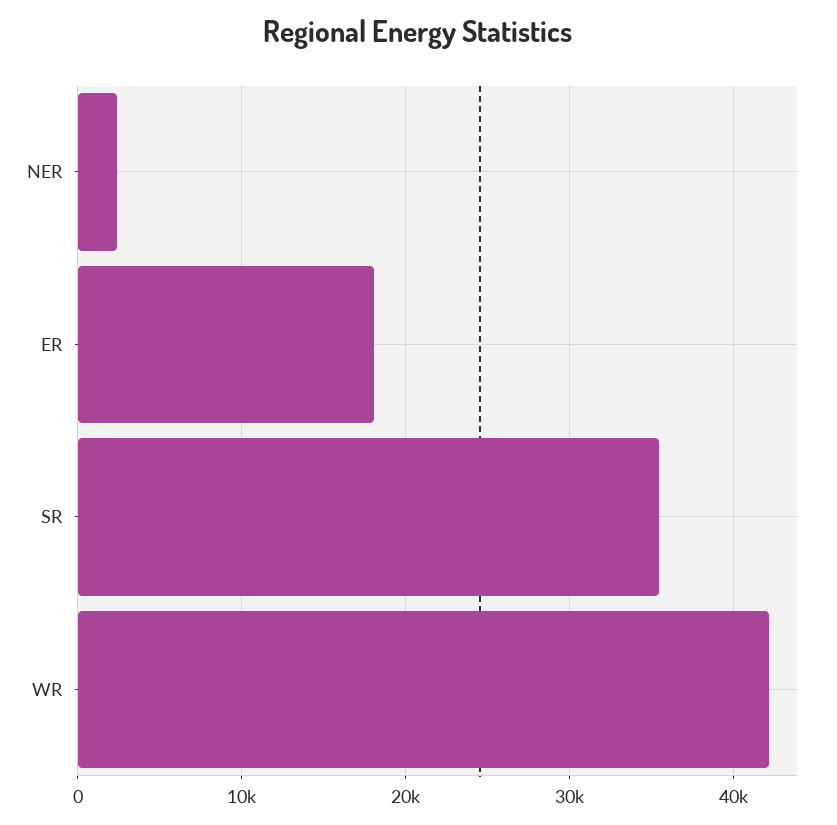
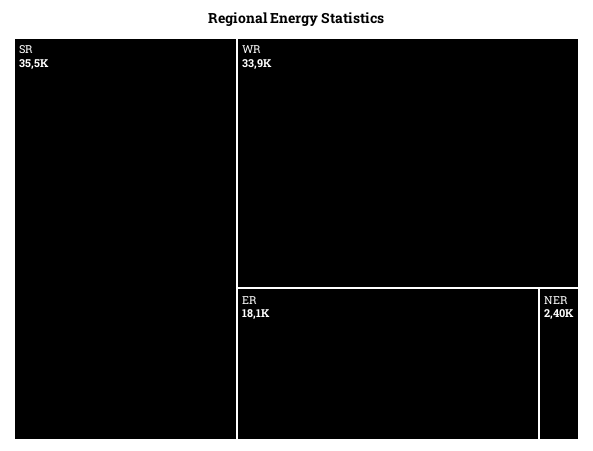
  {
    "NER": 2400,
    "ER": 18100,
    "SR": 35500,
-   "WR": 42000
+   "WR": 33900
  }

